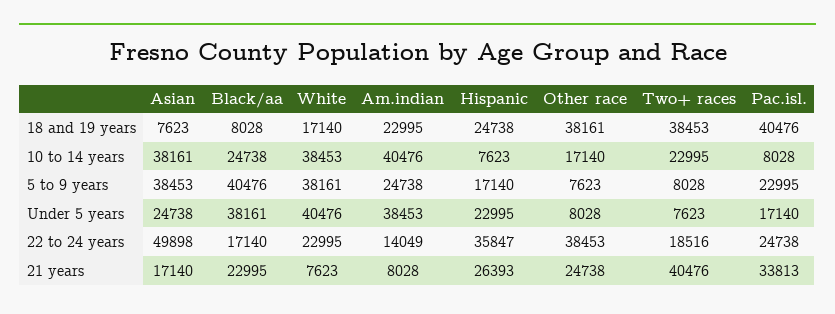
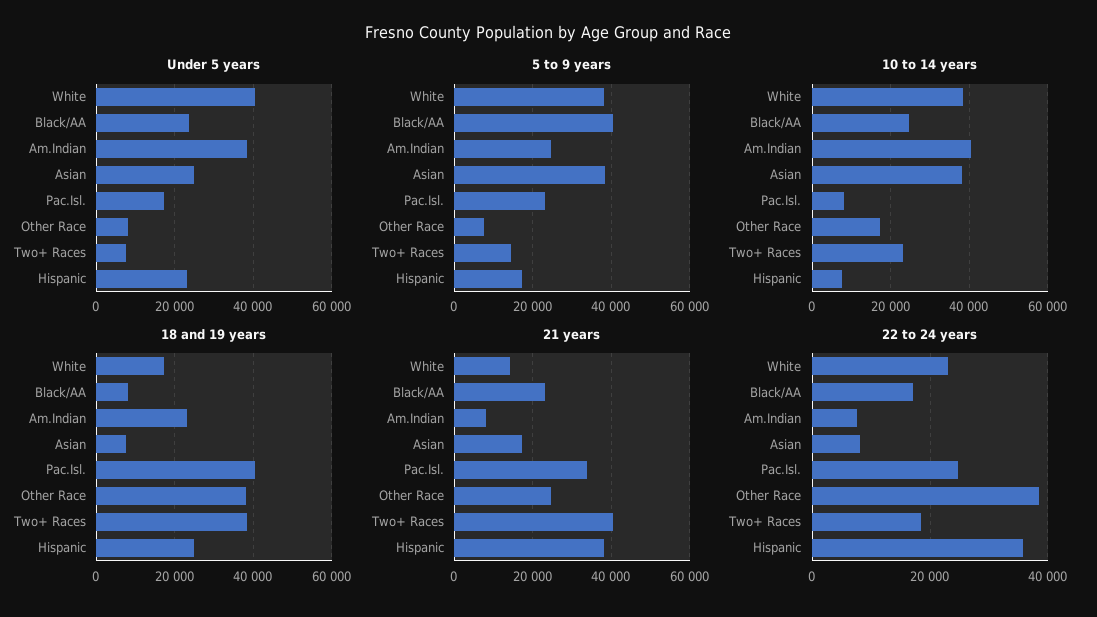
  {
    "18 and 19 years": {
      "Asian": 7623,
      "Black/aa": 8028,
      "White": 17140,
      "Am.indian": 22995,
      "Hispanic": 24738,
      "Other race": 38161,
      "Two+ races": 38453,
      "Pac.isl.": 40476
    },
    "10 to 14 years": {
      "Asian": 38161,
      "Black/aa": 24738,
      "White": 38453,
      "Am.indian": 40476,
      "Hispanic": 7623,
      "Other race": 17140,
      "Two+ races": 22995,
      "Pac.isl.": 8028
    },
    "5 to 9 years": {
      "Asian": 38453,
      "Black/aa": 40476,
      "White": 38161,
      "Am.indian": 24738,
      "Hispanic": 17140,
      "Other race": 7623,
-     "Two+ races": 8028,
+     "Two+ races": 14000,
      "Pac.isl.": 22995
    },
    "Under 5 years": {
      "Asian": 24738,
-     "Black/aa": 38161,
+     "Black/aa": 24000,
      "White": 40476,
      "Am.indian": 38453,
      "Hispanic": 22995,
      "Other race": 8028,
      "Two+ races": 7623,
      "Pac.isl.": 17140
    },
    "22 to 24 years": {
-     "Asian": 49898,
+     "Asian": 8000,
      "Black/aa": 17140,
      "White": 22995,
-     "Am.indian": 14049,
+     "Am.indian": 8000,
      "Hispanic": 35847,
      "Other race": 38453,
      "Two+ races": 18516,
      "Pac.isl.": 24738
    },
    "21 years": {
      "Asian": 17140,
      "Black/aa": 22995,
-     "White": 7623,
+     "White": 14000,
      "Am.indian": 8028,
-     "Hispanic": 26393,
+     "Hispanic": 38000,
      "Other race": 24738,
      "Two+ races": 40476,
      "Pac.isl.": 33813
    }
  }

